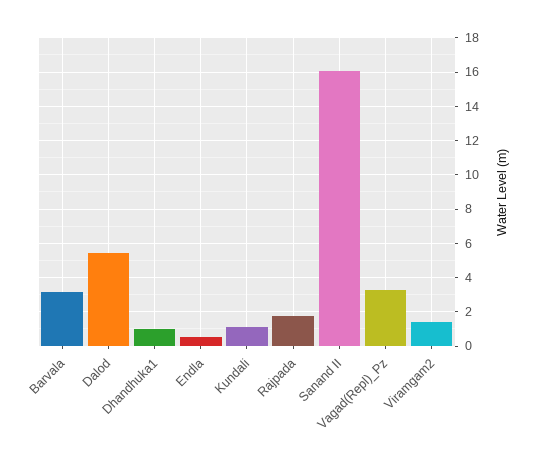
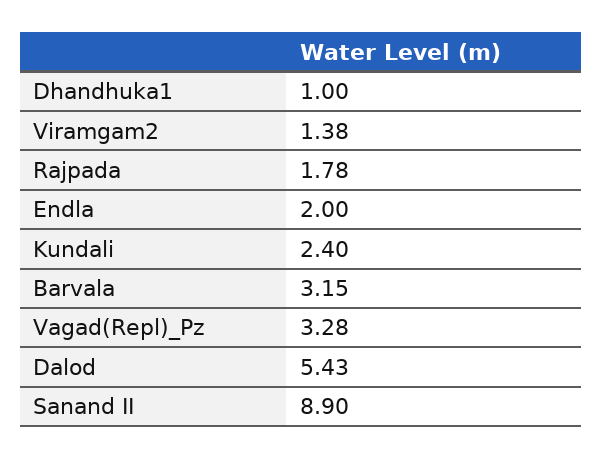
  {
    "Barvala": 3.15,
    "Dalod": 5.43,
    "Dhandhuka1": 1,
-   "Endla": 0.5,
+   "Endla": 2,
-   "Kundali": 1,
+   "Kundali": 2.4,
    "Rajpada": 1.78,
-   "Sanand II": 16,
+   "Sanand II": 8.9,
    "Vagad(Repl)_Pz": 3.28,
    "Viramgam2": 1.38
  }

